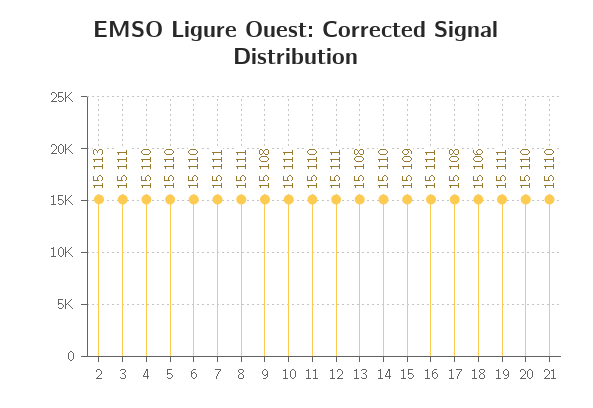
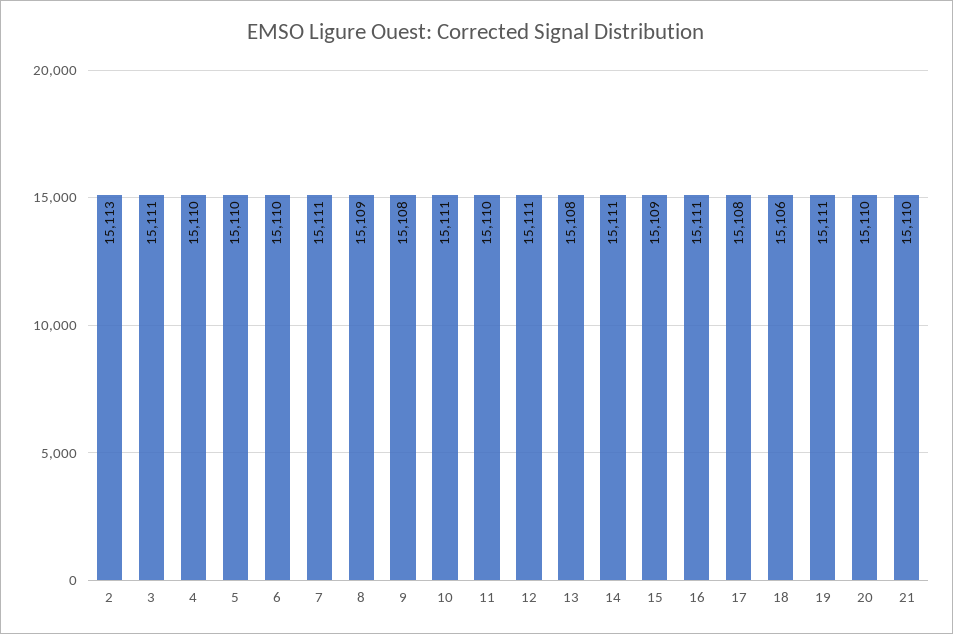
  {
    "2": 15113,
    "3": 15111,
    "4": 15110,
    "5": 15110,
    "6": 15110,
    "7": 15111,
-   "8": 15111,
+   "8": 15109,
    "9": 15108,
    "10": 15111,
    "11": 15110,
    "12": 15111,
    "13": 15108,
-   "14": 15110,
+   "14": 15111,
    "15": 15109,
    "16": 15111,
    "17": 15108,
    "18": 15106,
    "19": 15111,
    "20": 15110,
    "21": 15110
  }

